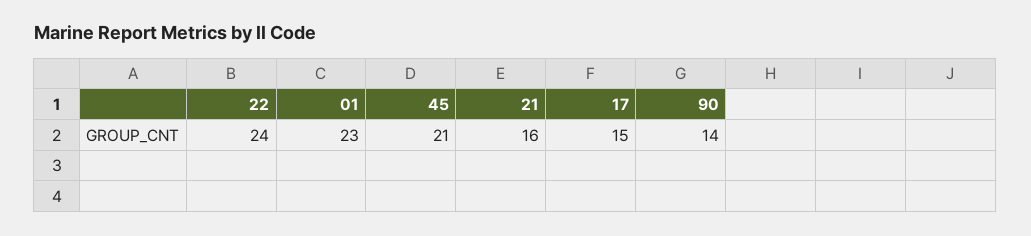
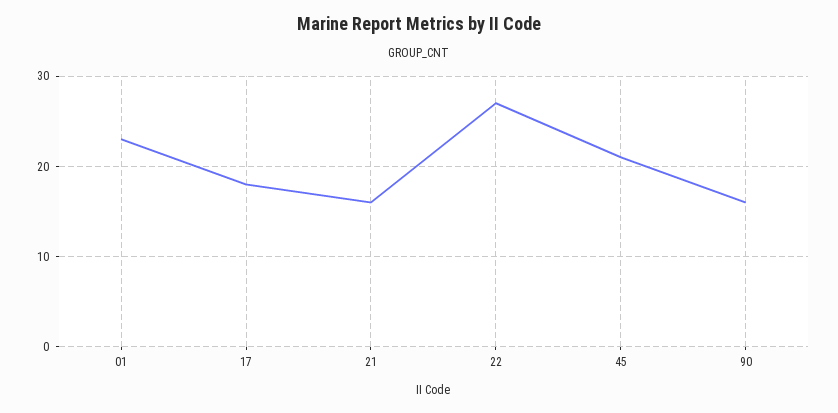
  {
-   "22": 24,
+   "22": 27,
    "01": 23,
    "45": 21,
    "21": 16,
-   "17": 15,
+   "17": 18,
-   "90": 14
+   "90": 16
  }

